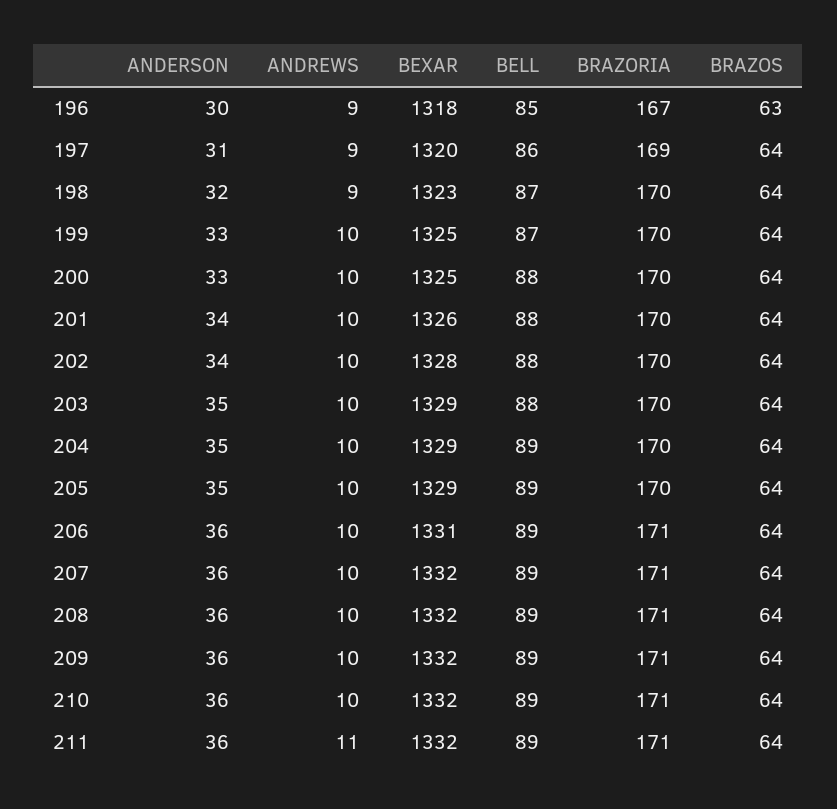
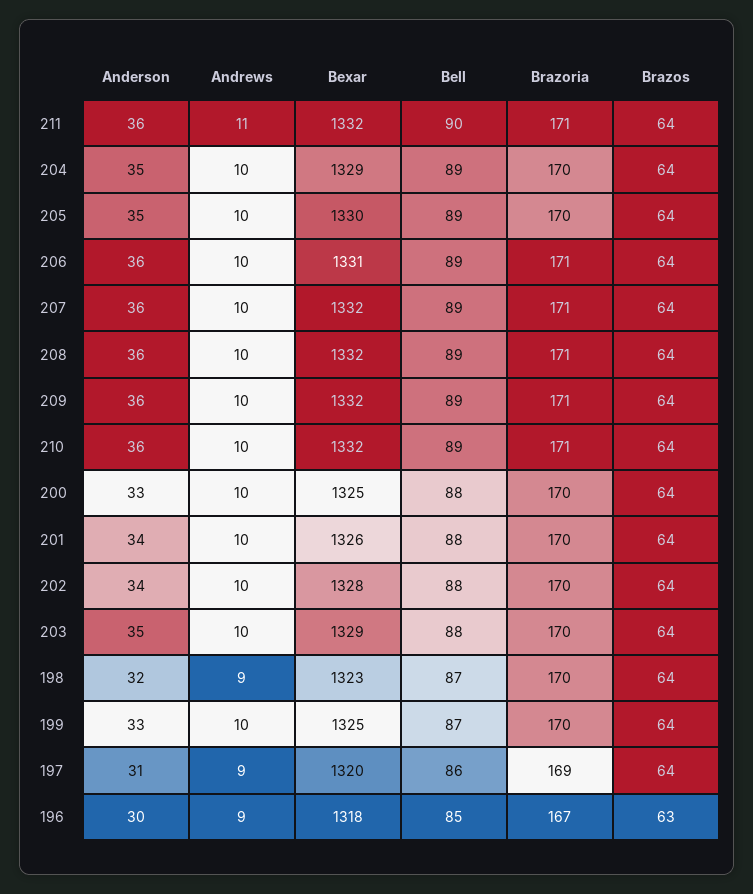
  {
    "ANDERSON": {
      "196": 30,
      "197": 31,
      "198": 32,
      "199": 33,
      "200": 33,
      "201": 34,
      "202": 34,
      "203": 35,
      "204": 35,
      "205": 35,
      "206": 36,
      "207": 36,
      "208": 36,
      "209": 36,
      "210": 36,
      "211": 36
    },
    "ANDREWS": {
      "196": 9,
      "197": 9,
      "198": 9,
      "199": 10,
      "200": 10,
      "201": 10,
      "202": 10,
      "203": 10,
      "204": 10,
      "205": 10,
      "206": 10,
      "207": 10,
      "208": 10,
      "209": 10,
      "210": 10,
      "211": 11
    },
    "BEXAR": {
      "196": 1318,
      "197": 1320,
      "198": 1323,
      "199": 1325,
      "200": 1325,
      "201": 1326,
      "202": 1328,
      "203": 1329,
      "204": 1329,
-     "205": 1329,
+     "205": 1330,
      "206": 1331,
      "207": 1332,
      "208": 1332,
      "209": 1332,
      "210": 1332,
      "211": 1332
    },
    "BELL": {
      "196": 85,
      "197": 86,
      "198": 87,
      "199": 87,
      "200": 88,
      "201": 88,
      "202": 88,
      "203": 88,
      "204": 89,
      "205": 89,
      "206": 89,
      "207": 89,
      "208": 89,
      "209": 89,
      "210": 89,
-     "211": 89
+     "211": 90
    },
    "BRAZORIA": {
      "196": 167,
      "197": 169,
      "198": 170,
      "199": 170,
      "200": 170,
      "201": 170,
      "202": 170,
      "203": 170,
      "204": 170,
      "205": 170,
      "206": 171,
      "207": 171,
      "208": 171,
      "209": 171,
      "210": 171,
      "211": 171
    },
    "BRAZOS": {
      "196": 63,
      "197": 64,
      "198": 64,
      "199": 64,
      "200": 64,
      "201": 64,
      "202": 64,
      "203": 64,
      "204": 64,
      "205": 64,
      "206": 64,
      "207": 64,
      "208": 64,
      "209": 64,
      "210": 64,
      "211": 64
    }
  }

